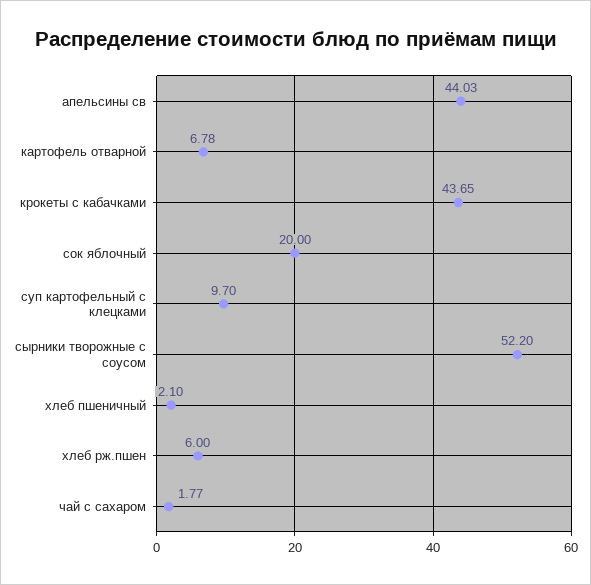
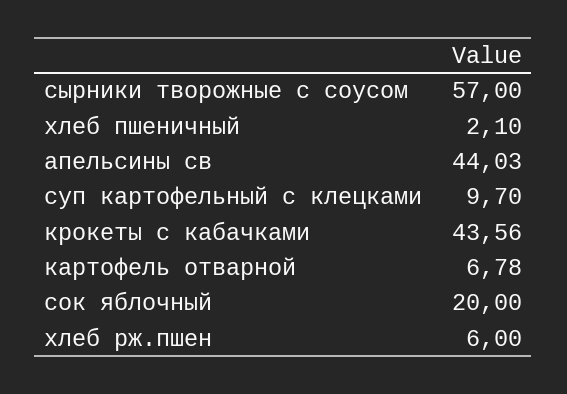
  {
    "апельсины св": 44.03,
    "картофель отварной": 6.78,
-   "крокеты с кабачками": 43.65,
+   "крокеты с кабачками": 43.56,
    "сок яблочный": 20,
    "суп картофельный с клецками": 9.7,
-   "сырники творожные с соусом": 52.2,
+   "сырники творожные с соусом": 57,
    "хлеб пшеничный": 2.1,
-   "хлеб рж.пшен": 6,
+   "хлеб рж.пшен": 6
-   "чай с сахаром": 1.77
  }

